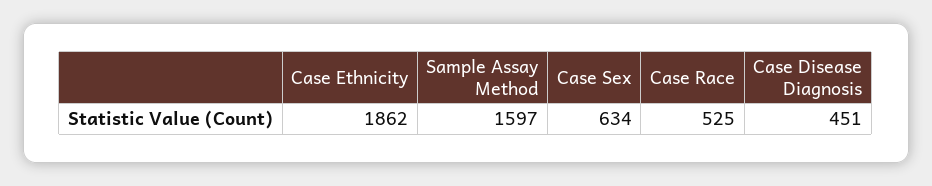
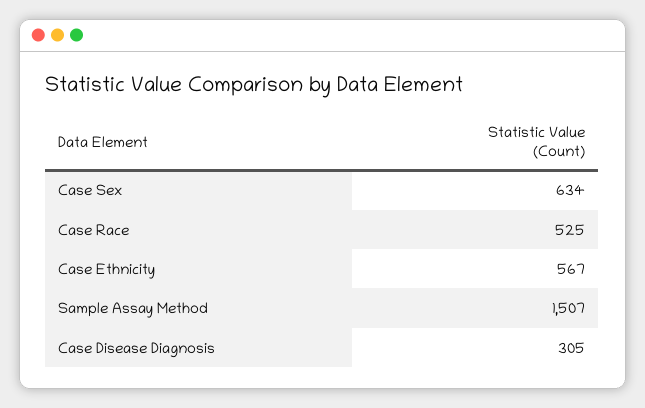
  {
-   "Case Ethnicity": 1862,
+   "Case Ethnicity": 567,
-   "Sample Assay Method": 1597,
+   "Sample Assay Method": 1507,
    "Case Sex": 634,
    "Case Race": 525,
-   "Case Disease Diagnosis": 451
+   "Case Disease Diagnosis": 305
  }

